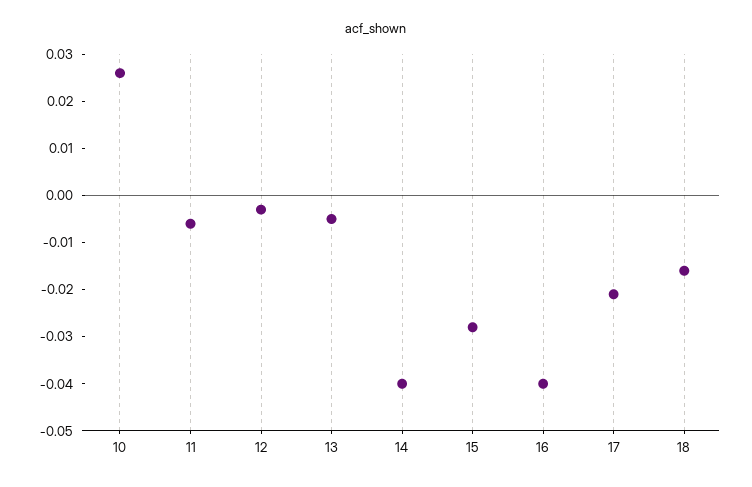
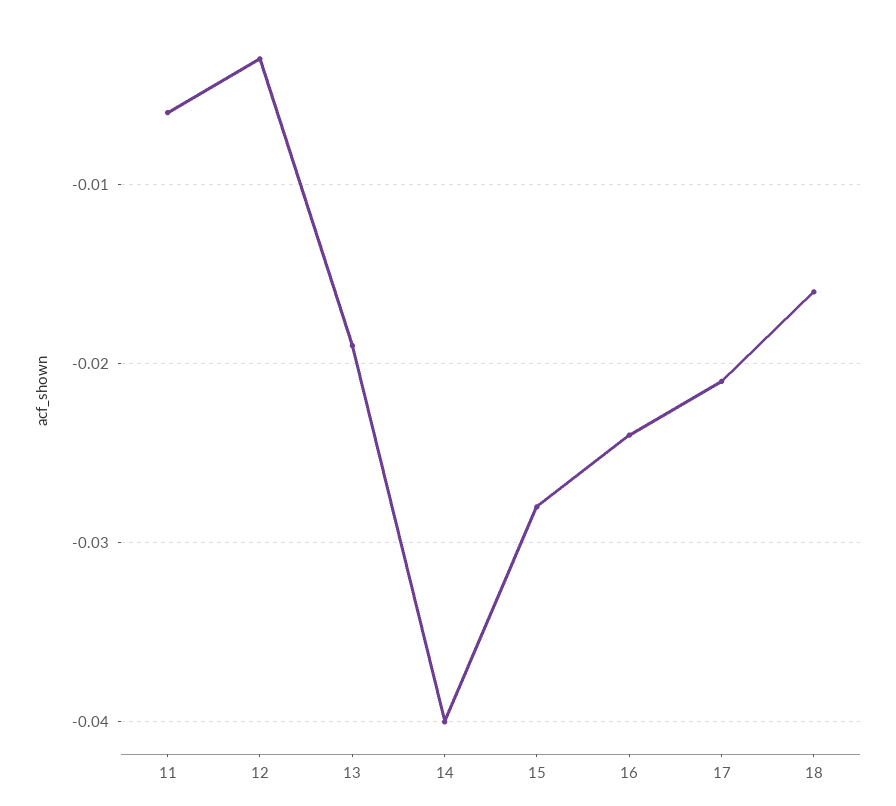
  {
-   "10": 0.025,
    "11": -0.006,
    "12": -0.003,
-   "13": -0.005,
+   "13": -0.019,
    "14": -0.04,
    "15": -0.028,
-   "16": -0.04,
+   "16": -0.024,
    "17": -0.021,
    "18": -0.016
  }

